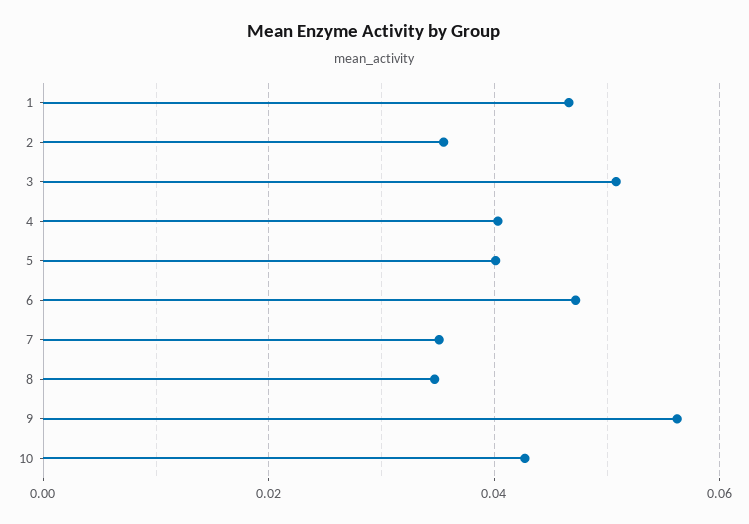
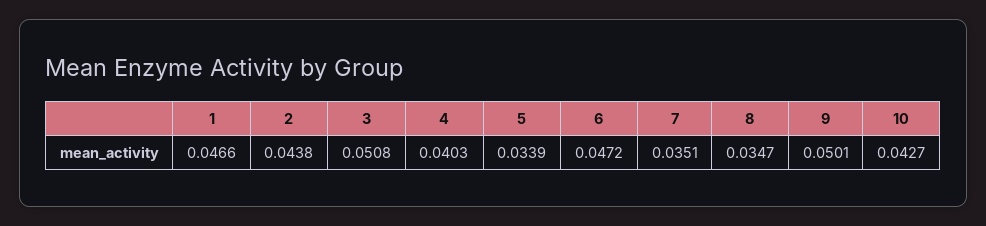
  {
    "1": 0.0466,
-   "2": 0.036,
+   "2": 0.0438,
    "3": 0.0508,
    "4": 0.0403,
-   "5": 0.04,
+   "5": 0.0339,
    "6": 0.0472,
    "7": 0.0351,
    "8": 0.0347,
-   "9": 0.056,
+   "9": 0.0501,
    "10": 0.0427
  }

